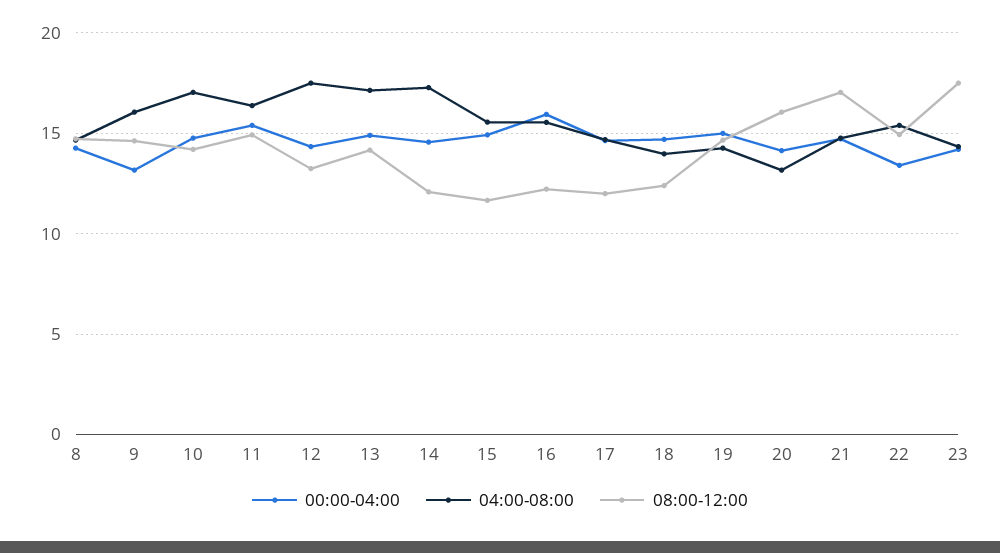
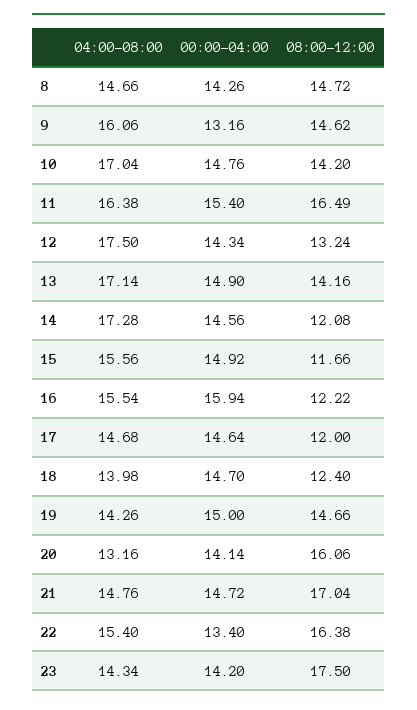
  {
    "00:00-04:00": {
      "8": 14.26,
      "9": 13.16,
      "10": 14.76,
      "11": 15.4,
      "12": 14.34,
      "13": 14.9,
      "14": 14.56,
      "15": 14.92,
      "16": 15.94,
      "17": 14.64,
      "18": 14.7,
      "19": 15,
      "20": 14.14,
      "21": 14.72,
      "22": 13.4,
      "23": 14.2
    },
    "04:00-08:00": {
      "8": 14.66,
      "9": 16.06,
      "10": 17.04,
      "11": 16.38,
      "12": 17.5,
      "13": 17.14,
      "14": 17.28,
      "15": 15.56,
      "16": 15.54,
      "17": 14.68,
      "18": 13.98,
      "19": 14.26,
      "20": 13.16,
      "21": 14.76,
      "22": 15.4,
      "23": 14.34
    },
    "08:00-12:00": {
      "8": 14.72,
      "9": 14.62,
      "10": 14.2,
-     "11": 15,
+     "11": 16.49,
      "12": 13.24,
      "13": 14.16,
      "14": 12.08,
      "15": 11.66,
      "16": 12.22,
      "17": 12,
      "18": 12.4,
      "19": 14.66,
      "20": 16.06,
      "21": 17.04,
-     "22": 15,
+     "22": 16.38,
      "23": 17.5
    }
  }

